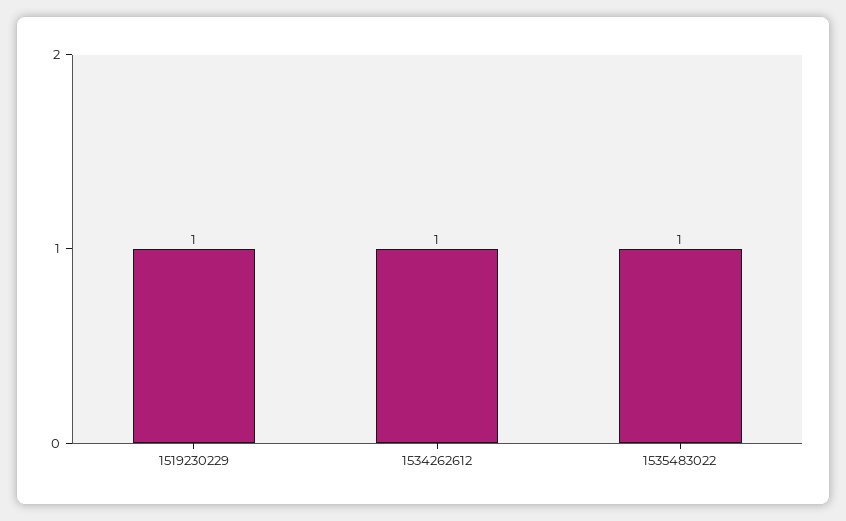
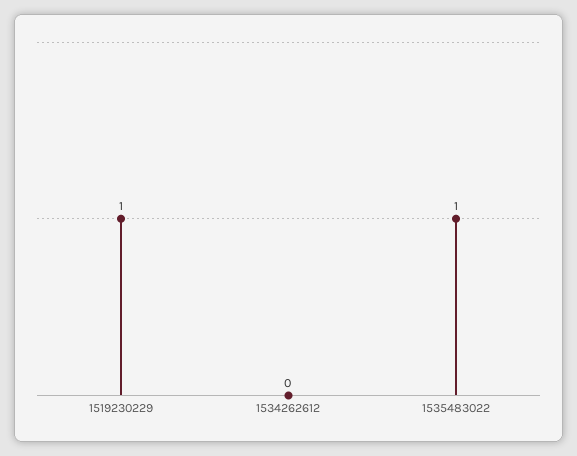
  {
    "1519230229": 1,
-   "1534262612": 1,
+   "1534262612": 0,
    "1535483022": 1
  }

